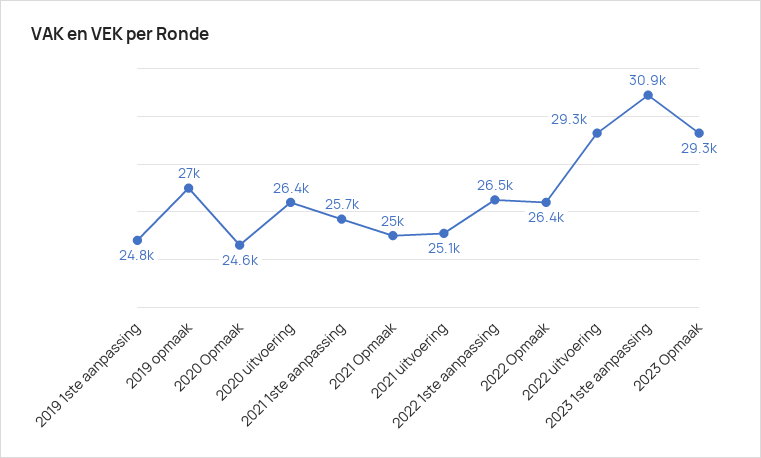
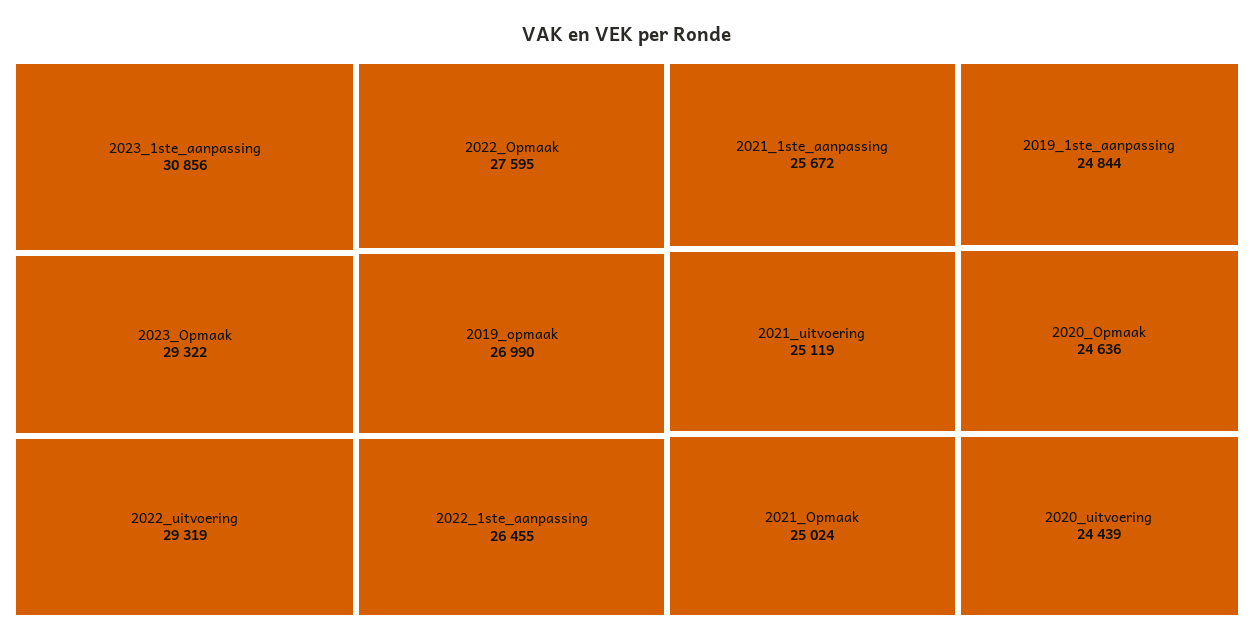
  {
    "2019 1ste aanpassing": 24844,
    "2019 opmaak": 26990,
    "2020 Opmaak": 24636,
-   "2020 uitvoering": 26400,
+   "2020 uitvoering": 24439,
    "2021 1ste aanpassing": 25672,
    "2021 Opmaak": 25024,
    "2021 uitvoering": 25119,
    "2022 1ste aanpassing": 26455,
-   "2022 Opmaak": 26400,
+   "2022 Opmaak": 27595,
    "2022 uitvoering": 29319,
    "2023 1ste aanpassing": 30856,
    "2023 Opmaak": 29322
  }

